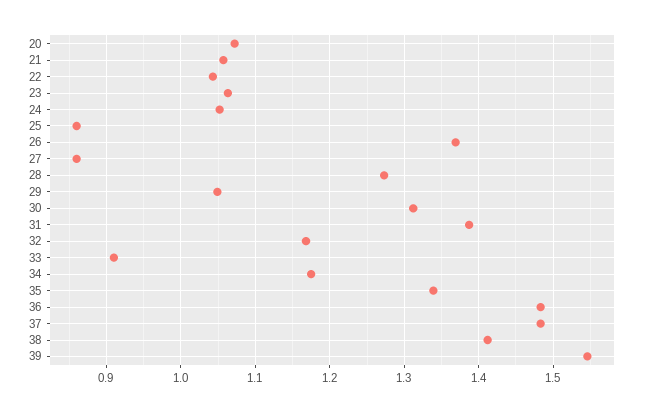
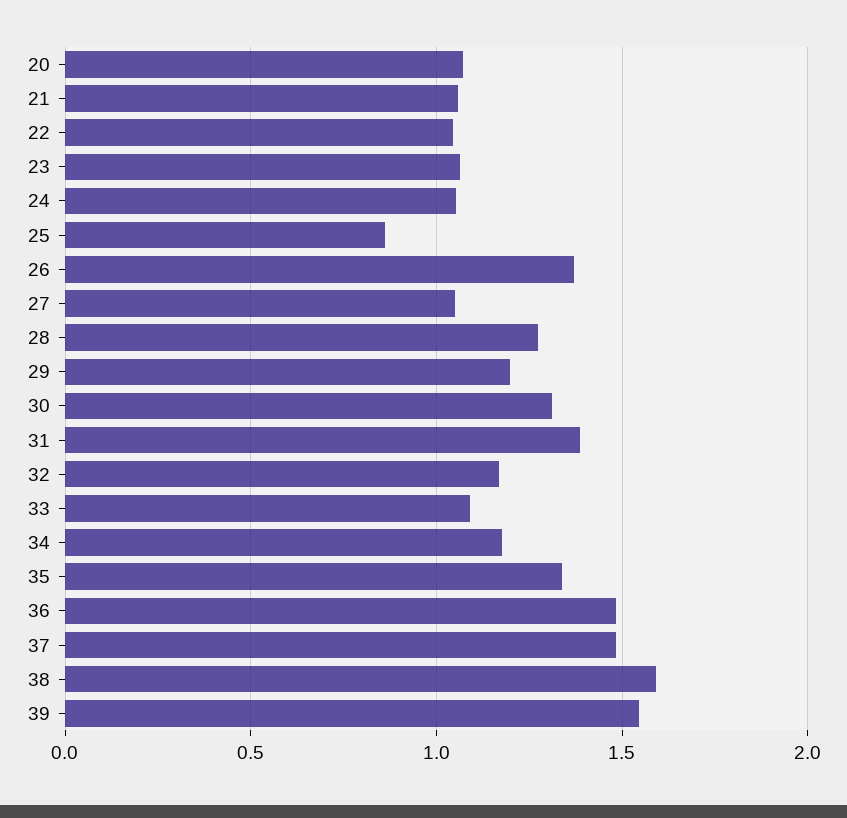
  {
    "20": 1.07,
    "21": 1.06,
    "22": 1.04,
    "23": 1.06,
    "24": 1.05,
    "25": 0.86,
    "26": 1.37,
-   "27": 0.86,
+   "27": 1.05,
    "28": 1.27,
-   "29": 1.05,
+   "29": 1.2,
    "30": 1.31,
    "31": 1.39,
    "32": 1.17,
-   "33": 0.91,
+   "33": 1.1,
    "34": 1.18,
    "35": 1.34,
    "36": 1.48,
    "37": 1.48,
-   "38": 1.41,
+   "38": 1.6,
    "39": 1.55
  }

